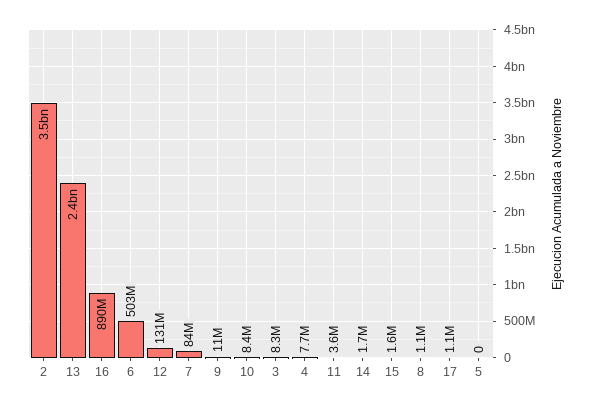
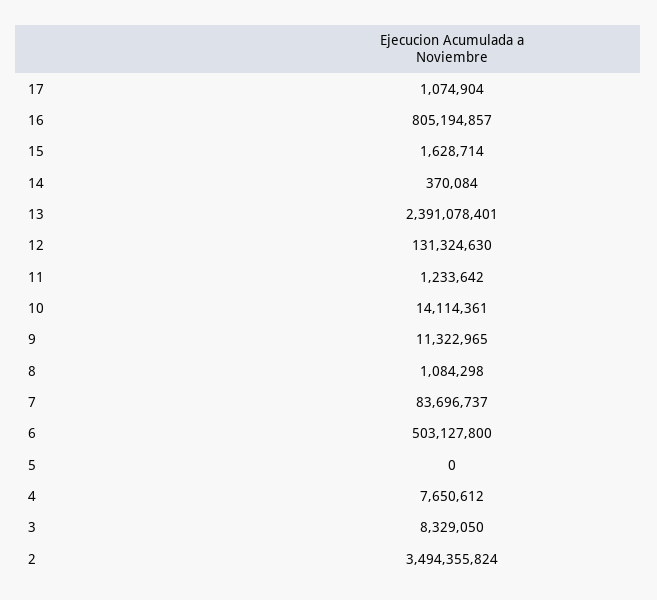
  {
    "2": 3494355824,
    "13": 2391078401,
-   "16": 890000000,
+   "16": 805194857,
    "6": 503127800,
    "12": 131324630,
    "7": 83696737,
    "9": 11322965,
-   "10": 8400000,
+   "10": 14114361,
    "3": 8329050,
    "4": 7650612,
-   "11": 3600000,
+   "11": 1233642,
-   "14": 1700000,
+   "14": 370084,
    "15": 1628714,
    "8": 1084298,
    "17": 1074904,
    "5": 0
  }

